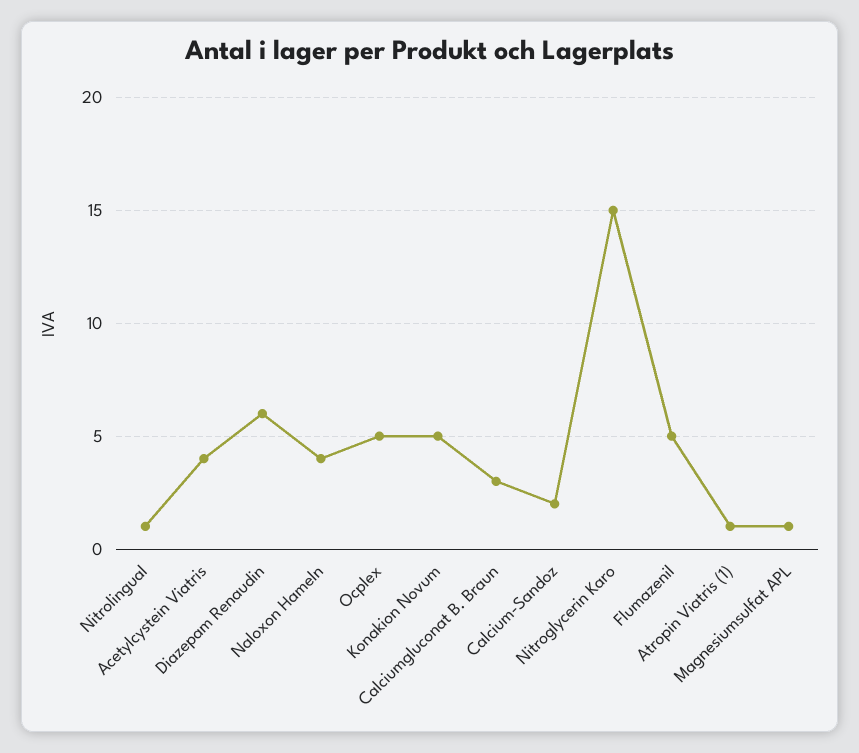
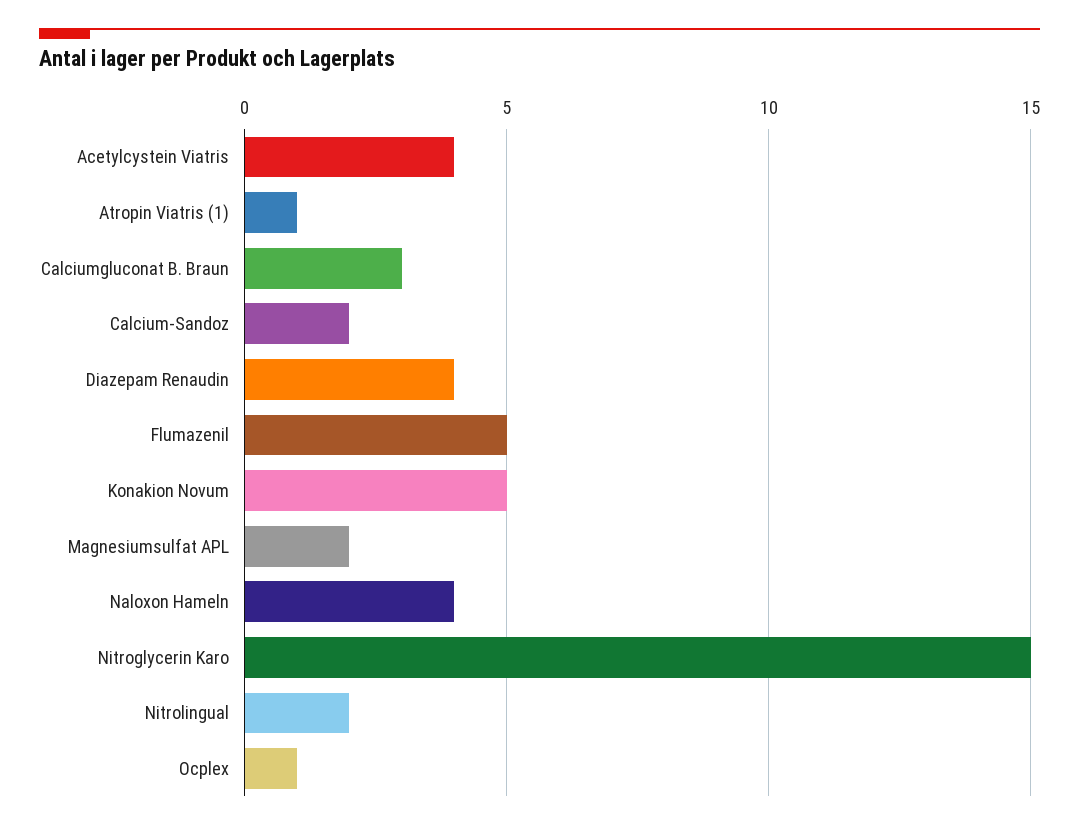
  {
-   "Nitrolingual": 1,
+   "Nitrolingual": 2,
    "Acetylcystein Viatris": 4,
-   "Diazepam Renaudin": 6,
+   "Diazepam Renaudin": 4,
    "Naloxon Hameln": 4,
-   "Ocplex": 5,
+   "Ocplex": 1,
    "Konakion Novum": 5,
    "Calciumgluconat B. Braun": 3,
    "Calcium-Sandoz": 2,
    "Nitroglycerin Karo": 15,
    "Flumazenil": 5,
    "Atropin Viatris (1)": 1,
-   "Magnesiumsulfat APL": 1
+   "Magnesiumsulfat APL": 2
  }

